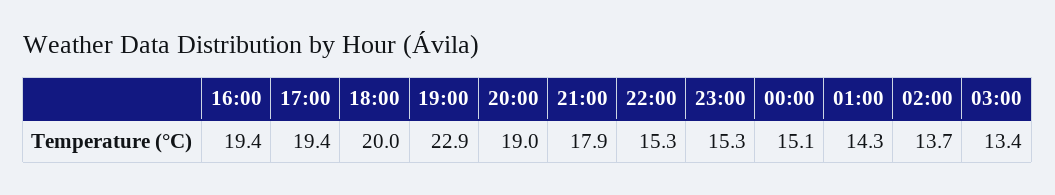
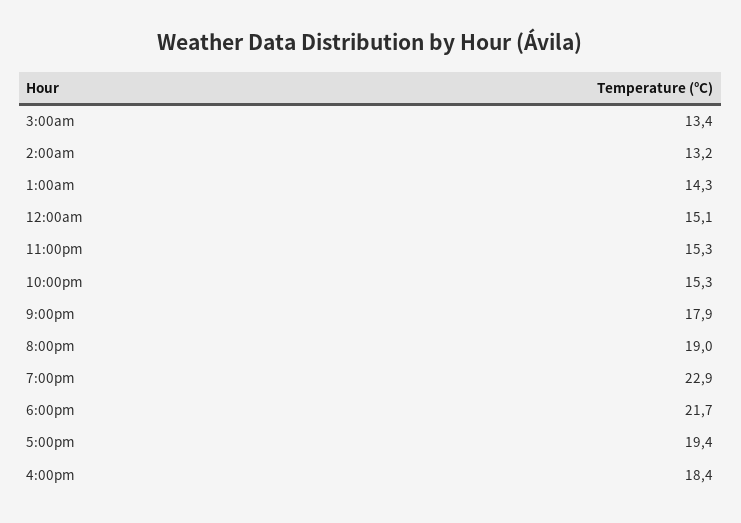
  {
-   "16:00": 19.4,
+   "16:00": 18.4,
    "17:00": 19.4,
-   "18:00": 20,
+   "18:00": 21.7,
    "19:00": 22.9,
    "20:00": 19,
    "21:00": 17.9,
    "22:00": 15.3,
    "23:00": 15.3,
    "00:00": 15.1,
    "01:00": 14.3,
-   "02:00": 13.7,
+   "02:00": 13.2,
    "03:00": 13.4
  }

